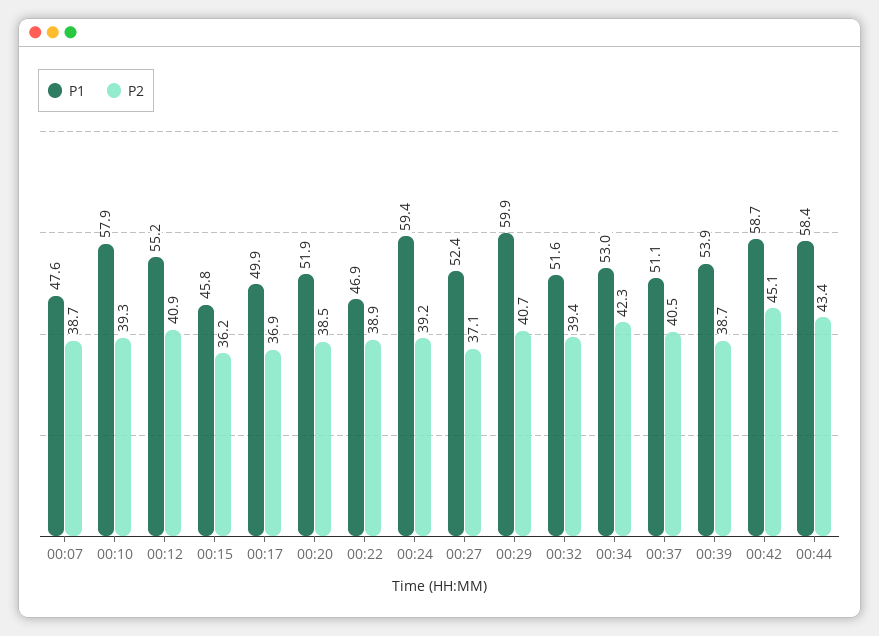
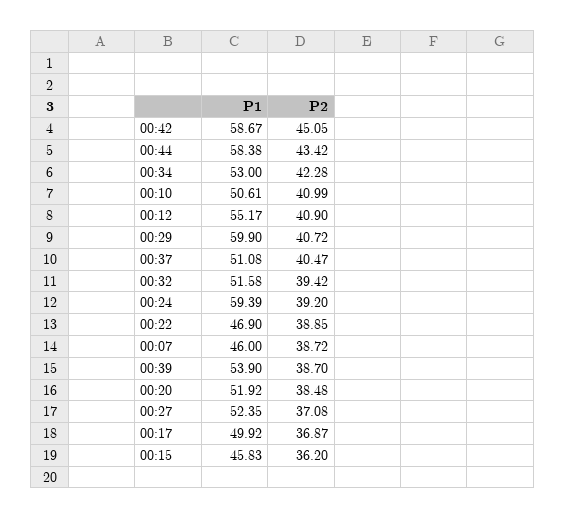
  {
    "P1": {
-     "00:07": 47.6,
+     "00:07": 46,
-     "00:10": 57.9,
+     "00:10": 50.61,
      "00:12": 55.17,
      "00:15": 45.83,
      "00:17": 49.92,
      "00:20": 51.92,
      "00:22": 46.9,
      "00:24": 59.39,
      "00:27": 52.35,
      "00:29": 59.9,
      "00:32": 51.58,
      "00:34": 53,
      "00:37": 51.08,
      "00:39": 53.9,
      "00:42": 58.67,
      "00:44": 58.38
    },
    "P2": {
      "00:07": 38.72,
-     "00:10": 39.3,
+     "00:10": 40.99,
      "00:12": 40.9,
      "00:15": 36.2,
      "00:17": 36.87,
      "00:20": 38.48,
      "00:22": 38.85,
      "00:24": 39.2,
      "00:27": 37.08,
      "00:29": 40.72,
      "00:32": 39.42,
      "00:34": 42.28,
      "00:37": 40.47,
      "00:39": 38.7,
      "00:42": 45.05,
      "00:44": 43.42
    }
  }

